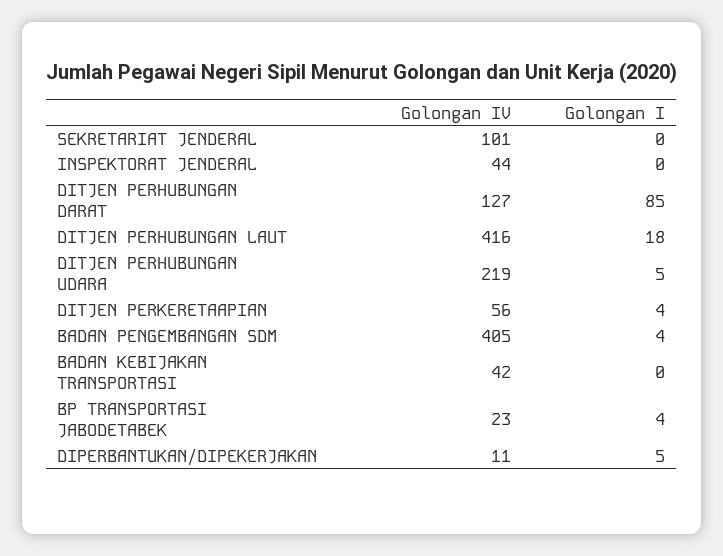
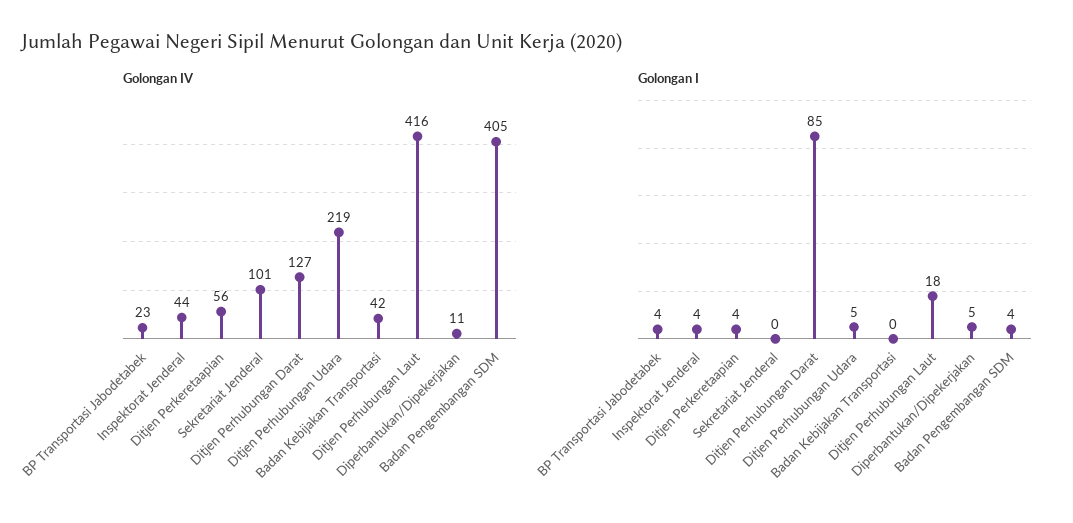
  {
    "Golongan IV": {
      "SEKRETARIAT JENDERAL": 101,
      "INSPEKTORAT JENDERAL": 44,
      "DITJEN PERHUBUNGAN DARAT": 127,
      "DITJEN PERHUBUNGAN LAUT": 416,
      "DITJEN PERHUBUNGAN UDARA": 219,
      "DITJEN PERKERETAAPIAN": 56,
      "BADAN PENGEMBANGAN SDM": 405,
      "BADAN KEBIJAKAN TRANSPORTASI": 42,
      "BP TRANSPORTASI JABODETABEK": 23,
      "DIPERBANTUKAN/DIPEKERJAKAN": 11
    },
    "Golongan I": {
      "SEKRETARIAT JENDERAL": 0,
-     "INSPEKTORAT JENDERAL": 0,
+     "INSPEKTORAT JENDERAL": 4,
      "DITJEN PERHUBUNGAN DARAT": 85,
      "DITJEN PERHUBUNGAN LAUT": 18,
      "DITJEN PERHUBUNGAN UDARA": 5,
      "DITJEN PERKERETAAPIAN": 4,
      "BADAN PENGEMBANGAN SDM": 4,
      "BADAN KEBIJAKAN TRANSPORTASI": 0,
      "BP TRANSPORTASI JABODETABEK": 4,
      "DIPERBANTUKAN/DIPEKERJAKAN": 5
    }
  }

